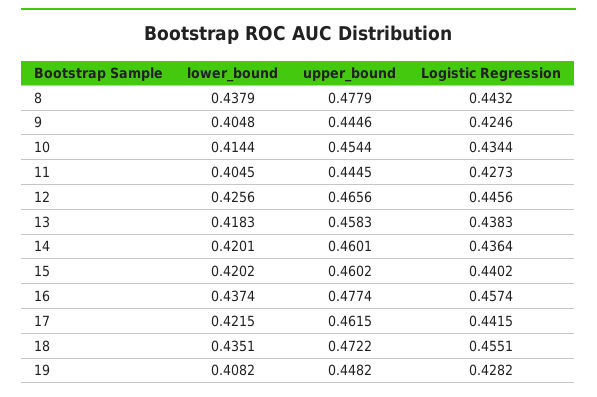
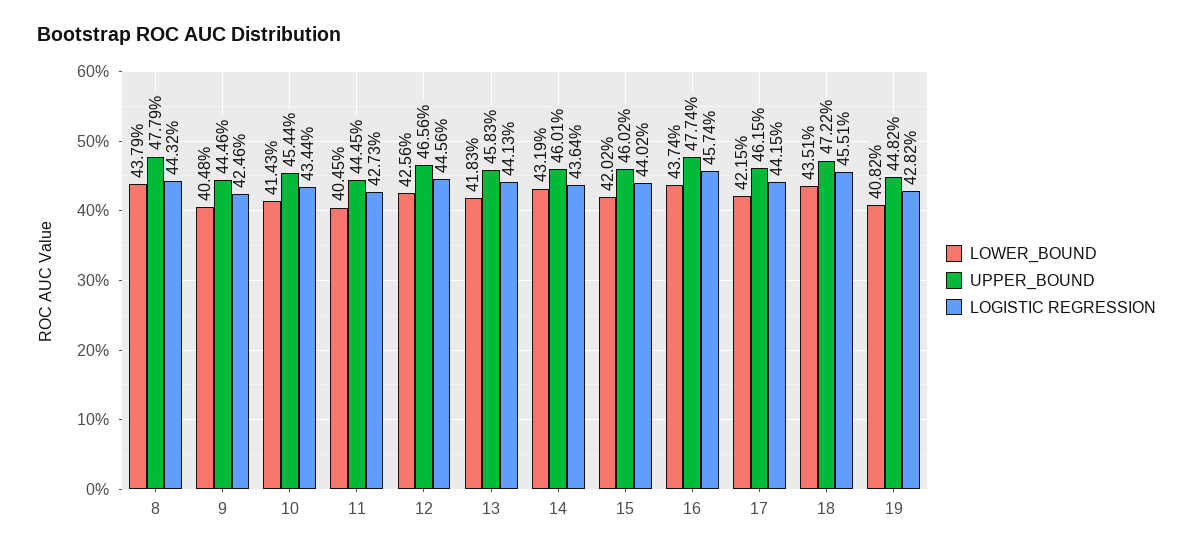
  {
    "lower_bound": {
      "8": 0.4379,
      "9": 0.4048,
-     "10": 0.4144,
+     "10": 0.4143,
      "11": 0.4045,
      "12": 0.4256,
      "13": 0.4183,
-     "14": 0.4201,
+     "14": 0.4319,
      "15": 0.4202,
      "16": 0.4374,
      "17": 0.4215,
      "18": 0.4351,
      "19": 0.4082
    },
    "upper_bound": {
      "8": 0.4779,
      "9": 0.4446,
      "10": 0.4544,
      "11": 0.4445,
      "12": 0.4656,
      "13": 0.4583,
      "14": 0.4601,
      "15": 0.4602,
      "16": 0.4774,
      "17": 0.4615,
      "18": 0.4722,
      "19": 0.4482
    },
    "Logistic Regression": {
      "8": 0.4432,
      "9": 0.4246,
      "10": 0.4344,
      "11": 0.4273,
      "12": 0.4456,
-     "13": 0.4383,
+     "13": 0.4413,
      "14": 0.4364,
      "15": 0.4402,
      "16": 0.4574,
      "17": 0.4415,
      "18": 0.4551,
      "19": 0.4282
    }
  }

